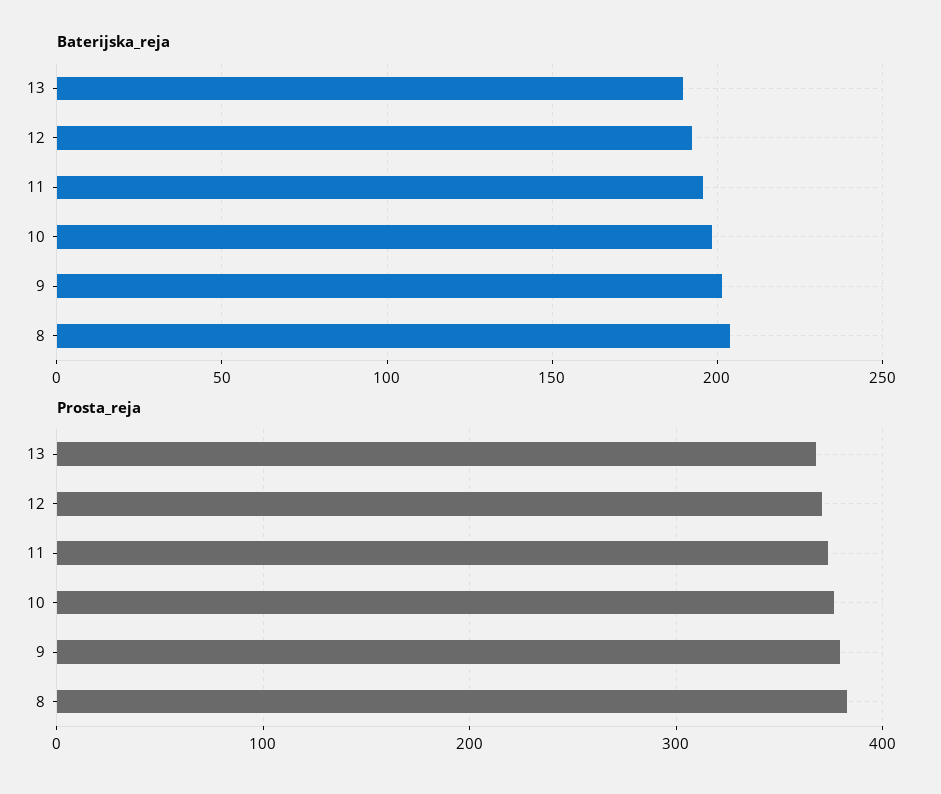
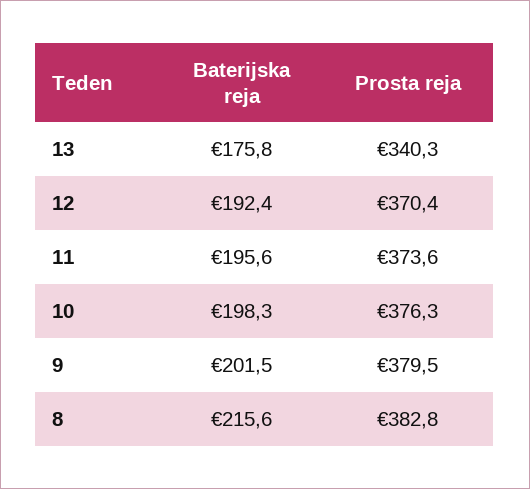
  {
    "Baterijska_reja": {
-     "13": 190,
+     "13": 175.8,
      "12": 192.4,
      "11": 195.6,
      "10": 198.3,
      "9": 201.5,
-     "8": 205
+     "8": 215.6
    },
    "Prosta_reja": {
-     "13": 370,
+     "13": 340.3,
      "12": 370.4,
      "11": 373.6,
      "10": 376.3,
      "9": 379.5,
      "8": 382.8
    }
  }

